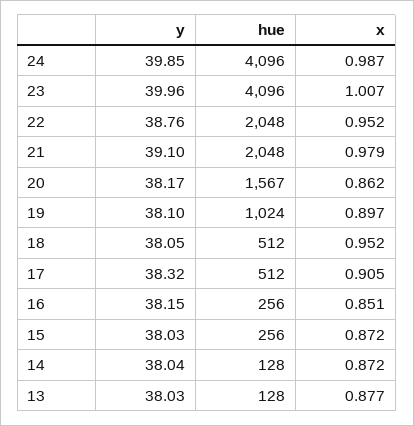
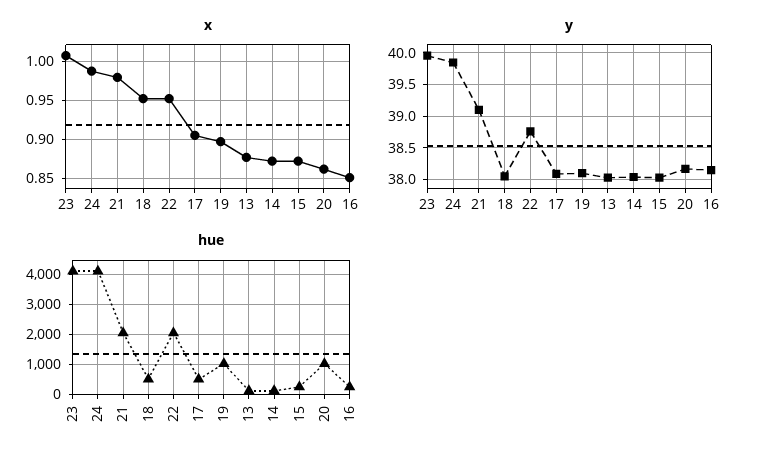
  {
    "y": {
      "24": 39.85,
      "23": 39.96,
      "22": 38.76,
      "21": 39.1,
      "20": 38.17,
      "19": 38.1,
      "18": 38.05,
-     "17": 38.32,
+     "17": 38.1,
      "16": 38.15,
      "15": 38.03,
      "14": 38.04,
      "13": 38.03
    },
    "hue": {
      "24": 4096,
      "23": 4096,
      "22": 2048,
      "21": 2048,
-     "20": 1567,
+     "20": 1000,
      "19": 1024,
      "18": 512,
      "17": 512,
      "16": 256,
      "15": 256,
      "14": 128,
      "13": 128
    },
    "x": {
      "24": 0.987,
      "23": 1.007,
      "22": 0.952,
      "21": 0.979,
      "20": 0.862,
      "19": 0.897,
      "18": 0.952,
      "17": 0.905,
      "16": 0.851,
      "15": 0.872,
      "14": 0.872,
      "13": 0.877
    }
  }

